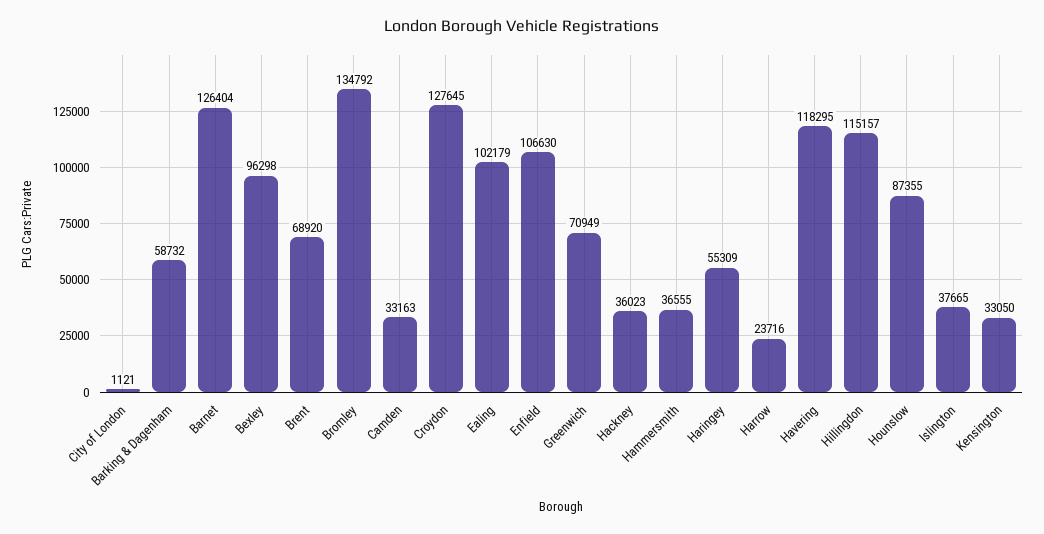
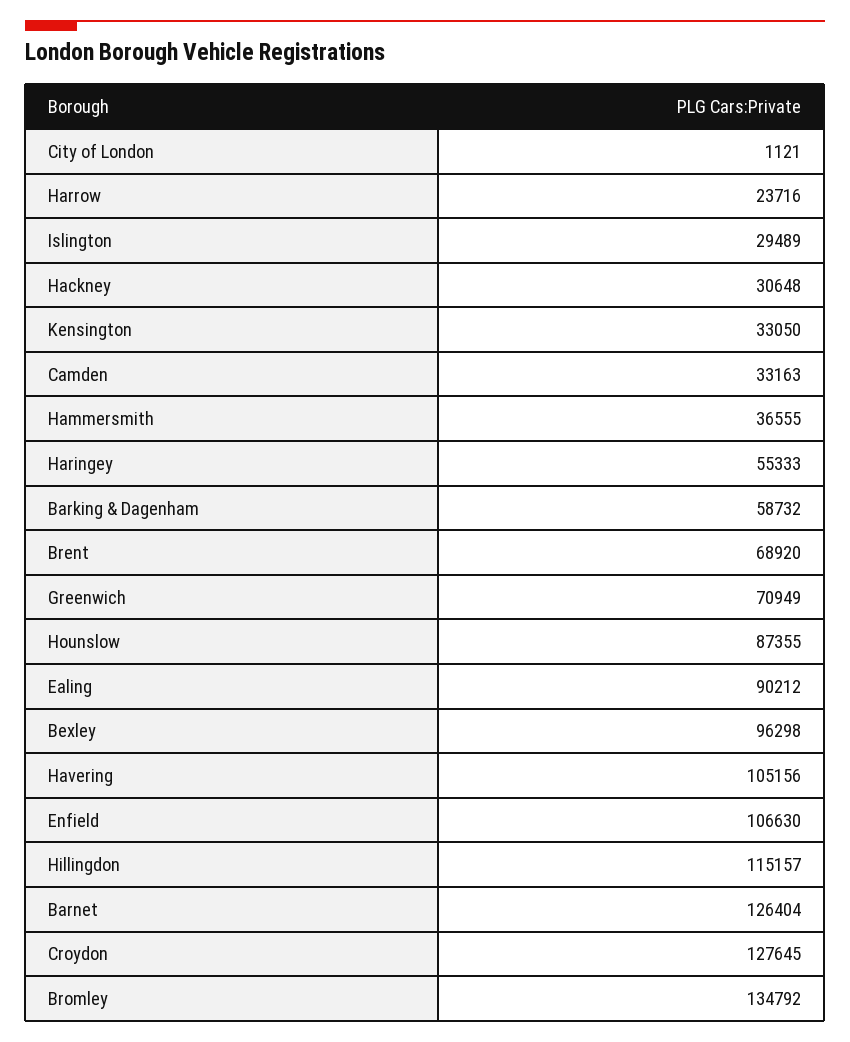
  {
    "City of London": 1121,
    "Barking & Dagenham": 58732,
    "Barnet": 126404,
    "Bexley": 96298,
    "Brent": 68920,
    "Bromley": 134792,
    "Camden": 33163,
    "Croydon": 127645,
-   "Ealing": 102179,
+   "Ealing": 90212,
    "Enfield": 106630,
    "Greenwich": 70949,
-   "Hackney": 36023,
+   "Hackney": 30648,
    "Hammersmith": 36555,
-   "Haringey": 55309,
+   "Haringey": 55333,
    "Harrow": 23716,
-   "Havering": 118295,
+   "Havering": 105156,
    "Hillingdon": 115157,
    "Hounslow": 87355,
-   "Islington": 37665,
+   "Islington": 29489,
    "Kensington": 33050
  }

